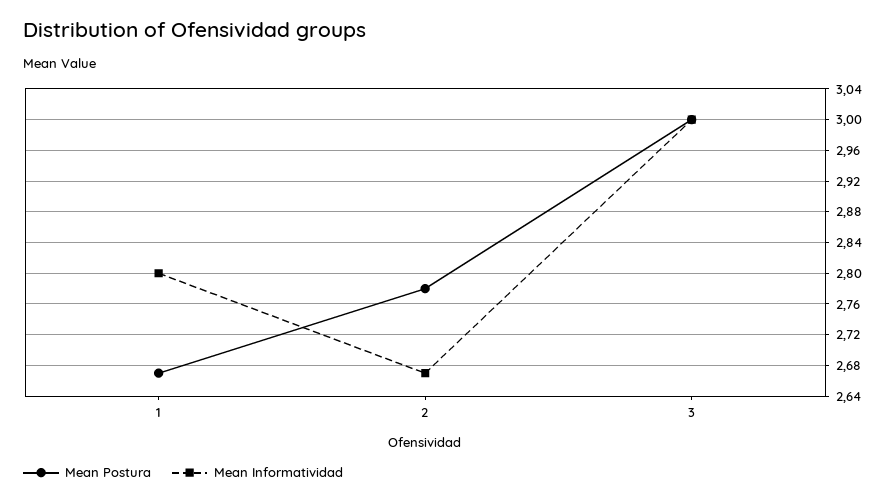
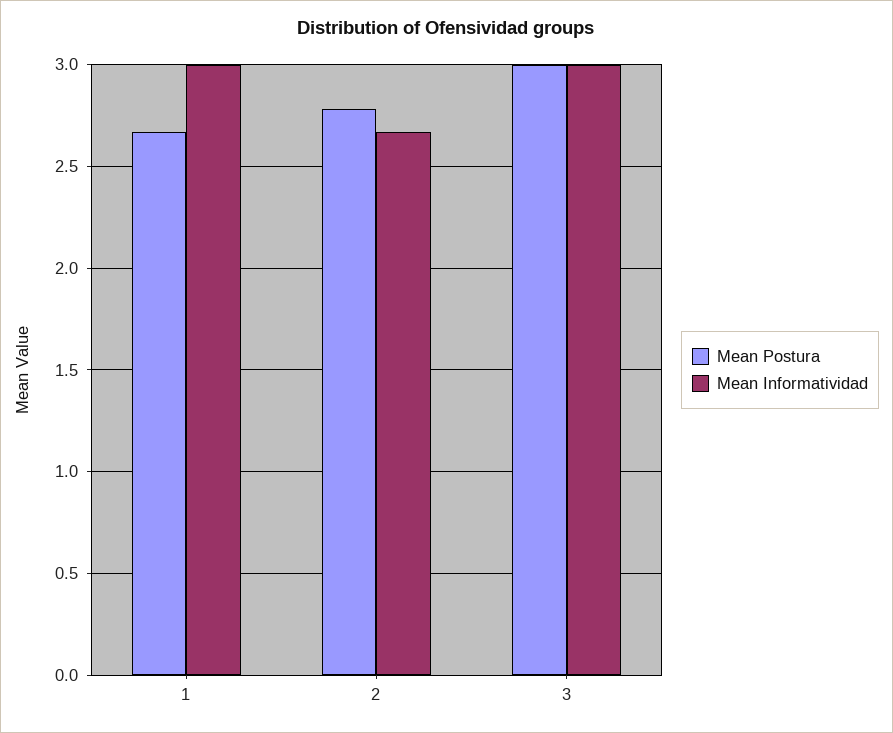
  {
    "Mean Postura": {
      "1": 2.67,
      "2": 2.78,
      "3": 3
    },
    "Mean Informatividad": {
-     "1": 2.8,
+     "1": 3,
      "2": 2.67,
      "3": 3
    }
  }

